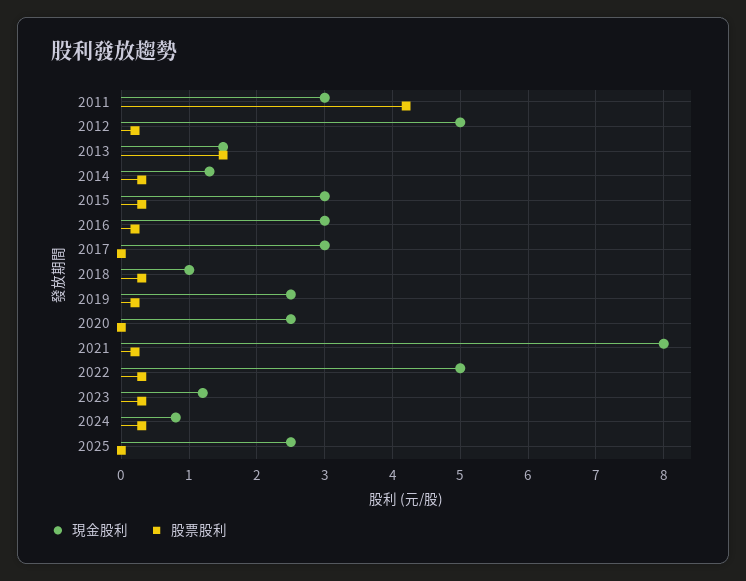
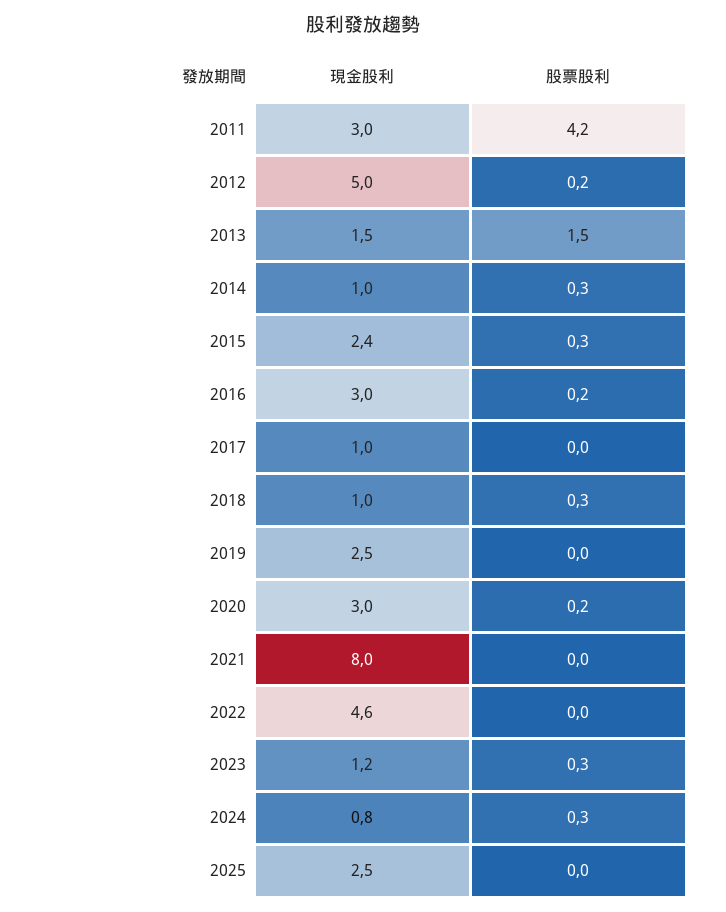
  {
    "現金股利": {
      "2011": 3,
      "2012": 5,
      "2013": 1.5,
-     "2014": 1.3,
+     "2014": 1,
-     "2015": 3,
+     "2015": 2.4,
      "2016": 3,
-     "2017": 3,
+     "2017": 1,
      "2018": 1,
      "2019": 2.5,
-     "2020": 2.5,
+     "2020": 3,
      "2021": 8,
-     "2022": 5,
+     "2022": 4.6,
      "2023": 1.2,
      "2024": 0.8,
      "2025": 2.5
    },
    "股票股利": {
      "2011": 4.2,
      "2012": 0.2,
      "2013": 1.5,
      "2014": 0.3,
      "2015": 0.3,
      "2016": 0.2,
      "2017": 0,
      "2018": 0.3,
-     "2019": 0.2,
+     "2019": 0,
-     "2020": 0,
+     "2020": 0.2,
-     "2021": 0.2,
+     "2021": 0,
-     "2022": 0.3,
+     "2022": 0,
      "2023": 0.3,
      "2024": 0.3,
      "2025": 0
    }
  }

